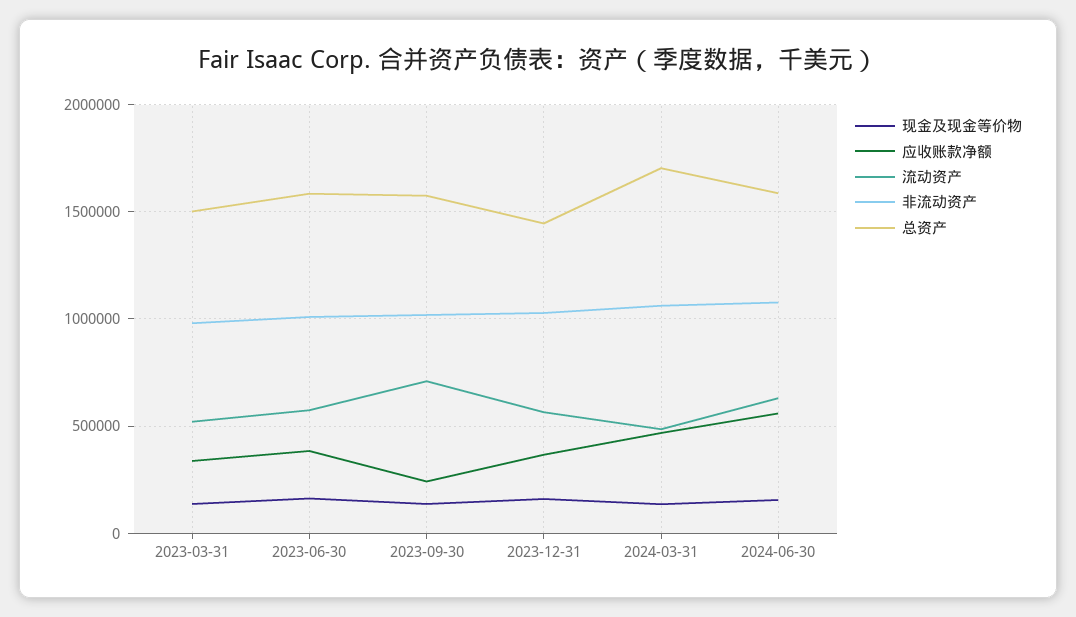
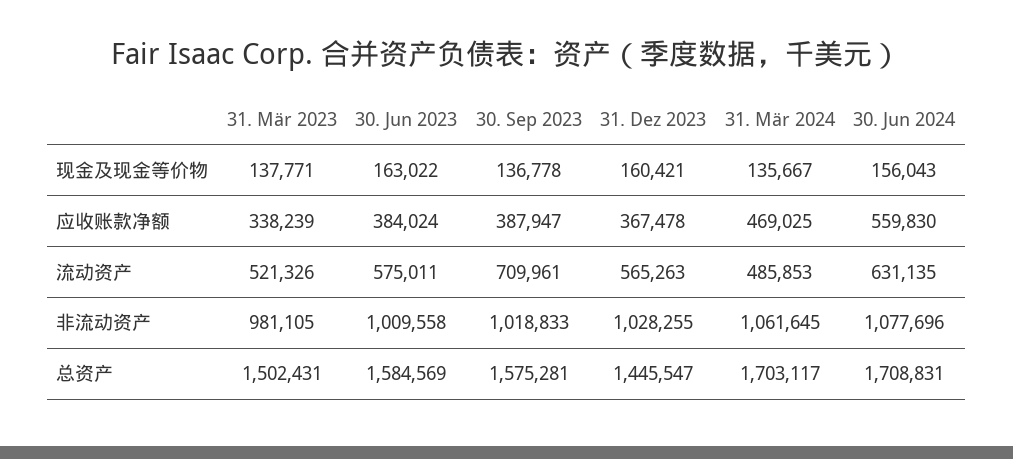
  {
    "现金及现金等价物": {
      "2023-03-31": 137771,
      "2023-06-30": 163022,
      "2023-09-30": 136778,
      "2023-12-31": 160421,
      "2024-03-31": 135667,
      "2024-06-30": 156043
    },
    "应收账款净额": {
      "2023-03-31": 338239,
      "2023-06-30": 384024,
-     "2023-09-30": 250000,
+     "2023-09-30": 387947,
      "2023-12-31": 367478,
      "2024-03-31": 469025,
      "2024-06-30": 559830
    },
    "流动资产": {
      "2023-03-31": 521326,
      "2023-06-30": 575011,
      "2023-09-30": 709961,
      "2023-12-31": 565263,
      "2024-03-31": 485853,
      "2024-06-30": 631135
    },
    "非流动资产": {
      "2023-03-31": 981105,
      "2023-06-30": 1009558,
      "2023-09-30": 1018833,
      "2023-12-31": 1028255,
      "2024-03-31": 1061645,
      "2024-06-30": 1077696
    },
    "总资产": {
      "2023-03-31": 1502431,
      "2023-06-30": 1584569,
      "2023-09-30": 1575281,
      "2023-12-31": 1445547,
      "2024-03-31": 1703117,
-     "2024-06-30": 1600000
+     "2024-06-30": 1708831
    }
  }

